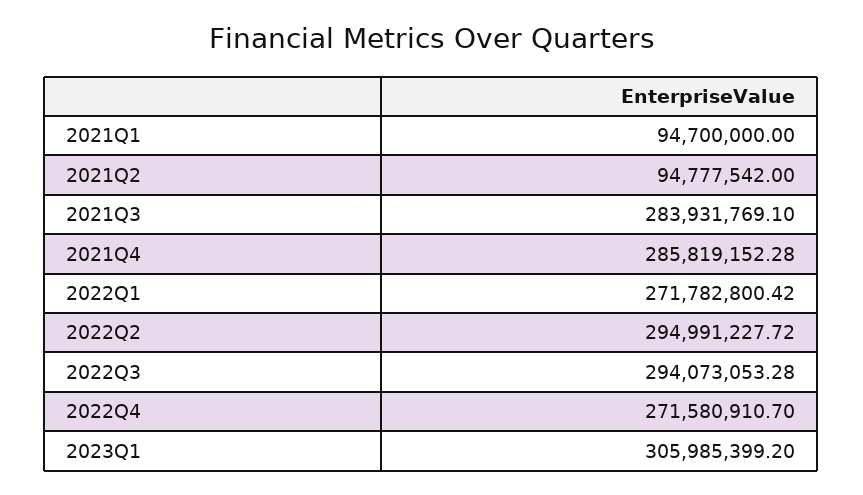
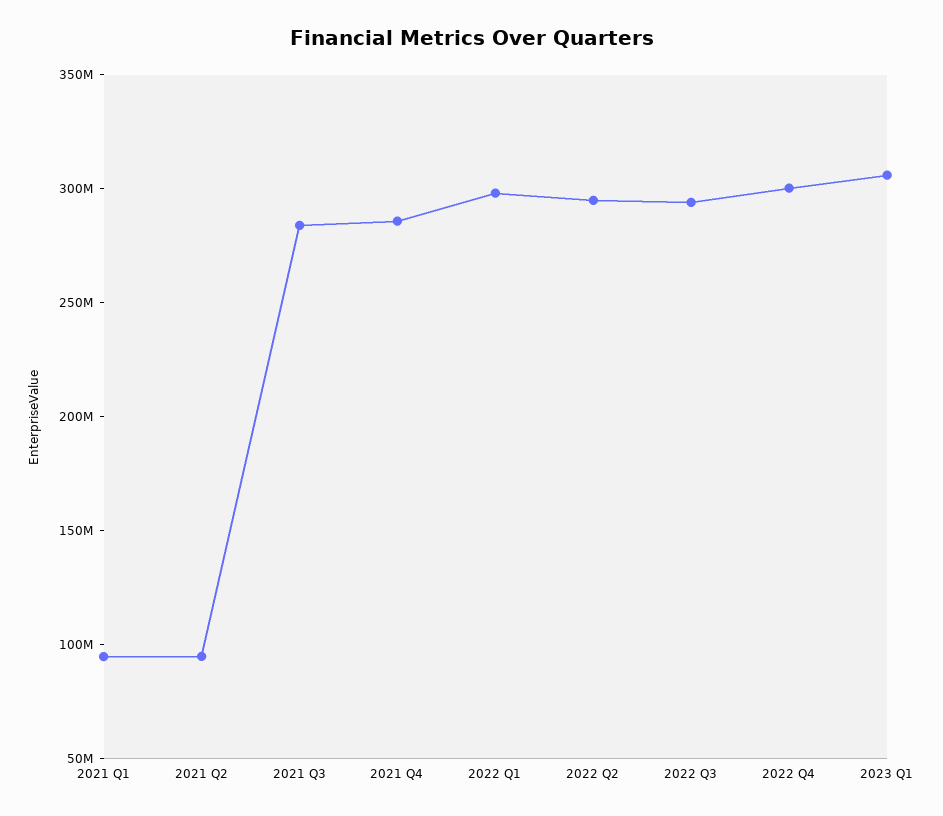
  {
    "2021Q1": 94700000,
    "2021Q2": 94777542,
    "2021Q3": 283931769.1,
    "2021Q4": 285819152.28,
-   "2022Q1": 271782800.42,
+   "2022Q1": 300000000,
    "2022Q2": 294991227.72,
    "2022Q3": 294073053.28,
-   "2022Q4": 271580910.7,
+   "2022Q4": 300000000,
    "2023Q1": 305985399.2
  }

